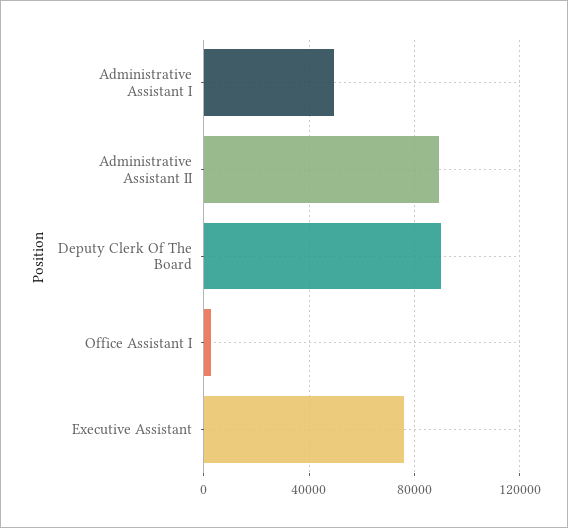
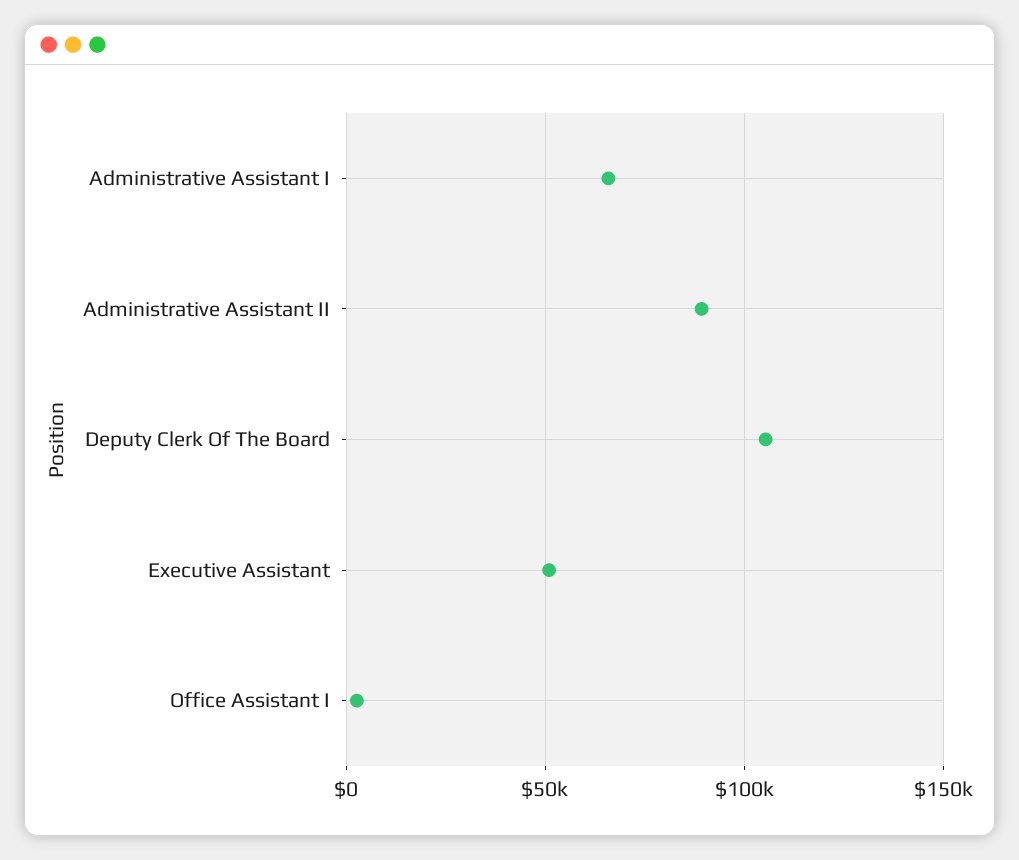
  {
-   "Administrative Assistant I": 50000,
+   "Administrative Assistant I": 65000,
    "Administrative Assistant II": 90000,
-   "Deputy Clerk Of The Board": 90000,
+   "Deputy Clerk Of The Board": 105000,
    "Office Assistant I": 5000,
-   "Executive Assistant": 75000
+   "Executive Assistant": 50000
  }

